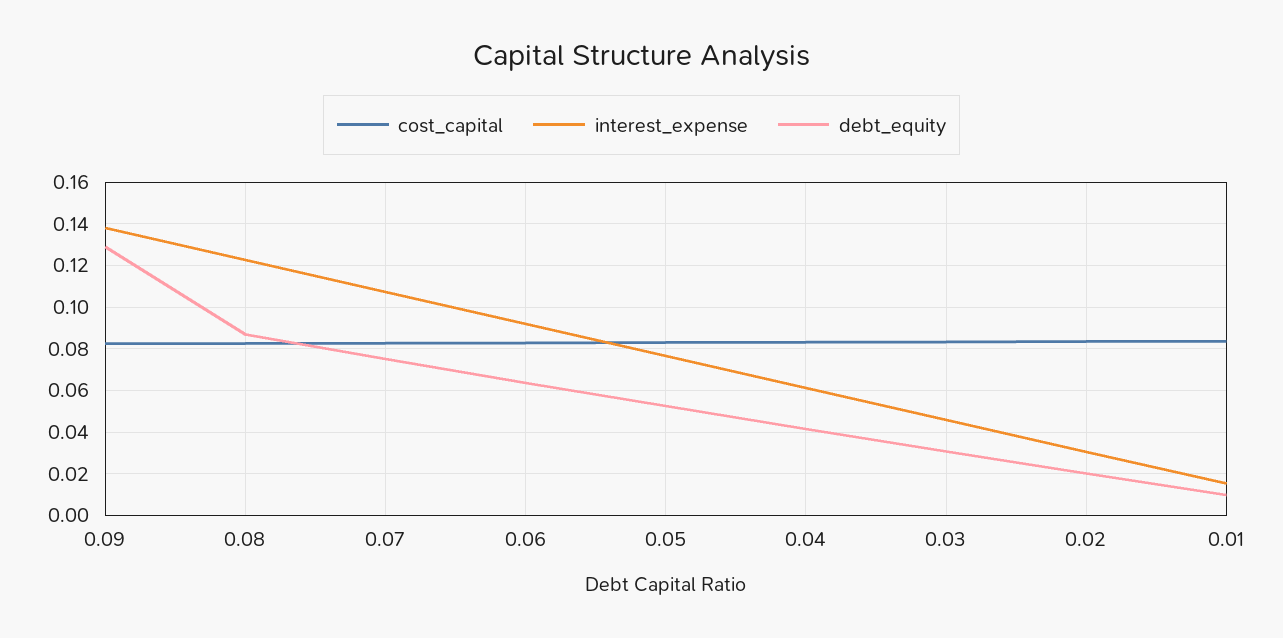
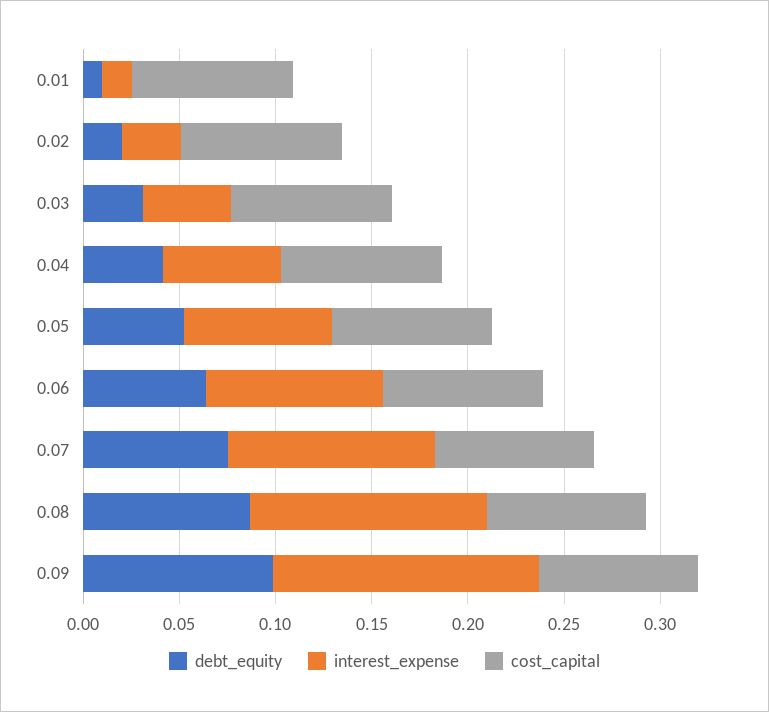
  {
    "cost_capital": {
      "0.09": 0.085,
      "0.08": 0.085,
      "0.07": 0.085,
      "0.06": 0.085,
      "0.05": 0.085,
      "0.04": 0.085,
      "0.03": 0.085,
      "0.02": 0.085,
      "0.01": 0.085
    },
    "interest_expense": {
      "0.09": 0.14,
      "0.08": 0.125,
      "0.07": 0.11,
      "0.06": 0.09,
      "0.05": 0.075,
      "0.04": 0.06,
      "0.03": 0.045,
      "0.02": 0.03,
      "0.01": 0.015
    },
    "debt_equity": {
-     "0.09": 0.13,
+     "0.09": 0.1,
      "0.08": 0.085,
      "0.07": 0.075,
      "0.06": 0.065,
      "0.05": 0.055,
      "0.04": 0.04,
      "0.03": 0.03,
      "0.02": 0.02,
      "0.01": 0.01
    }
  }

